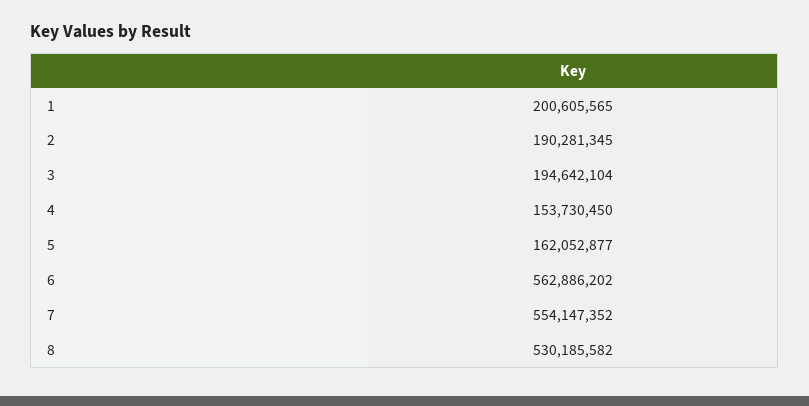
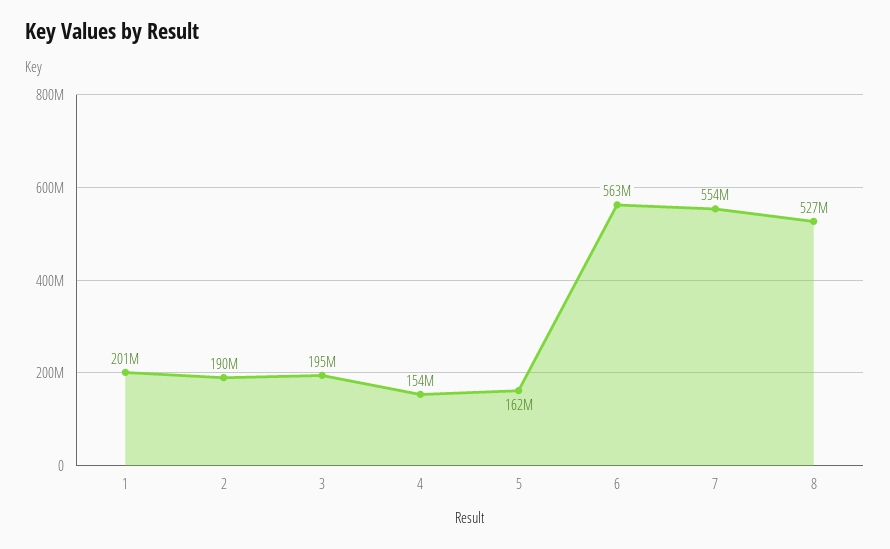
  {
    "1": 200605565,
    "2": 190281345,
    "3": 194642104,
    "4": 153730450,
    "5": 162052877,
    "6": 562886202,
    "7": 554147352,
-   "8": 530185582
+   "8": 527000000
  }

